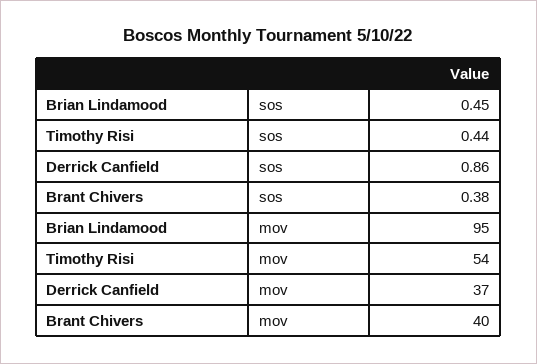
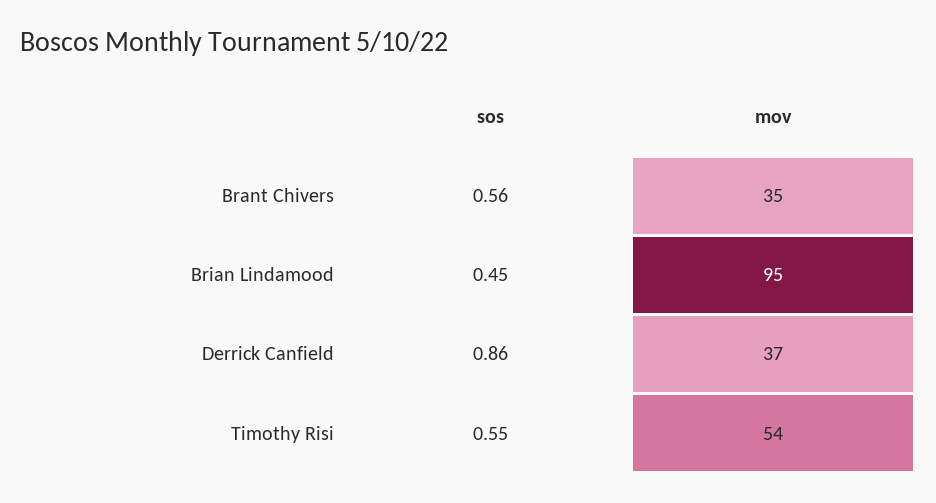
  {
    "Brian Lindamood": {
      "sos": 0.45,
      "mov": 95
    },
    "Timothy Risi": {
-     "sos": 0.44,
+     "sos": 0.55,
      "mov": 54
    },
    "Derrick Canfield": {
      "sos": 0.86,
      "mov": 37
    },
    "Brant Chivers": {
-     "sos": 0.38,
+     "sos": 0.56,
-     "mov": 40
+     "mov": 35
    }
  }

